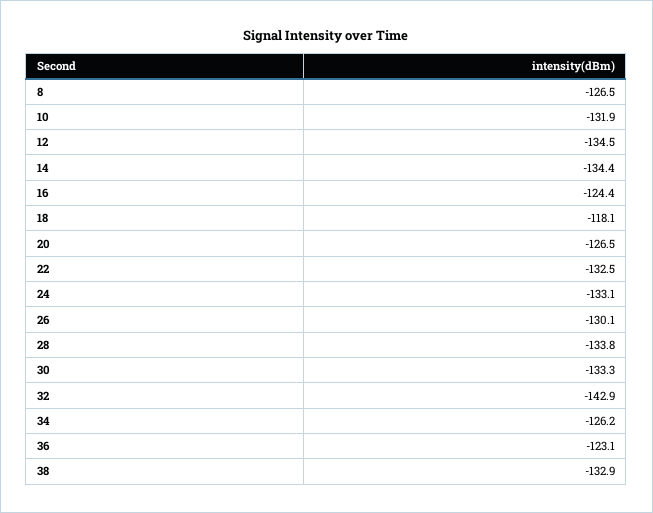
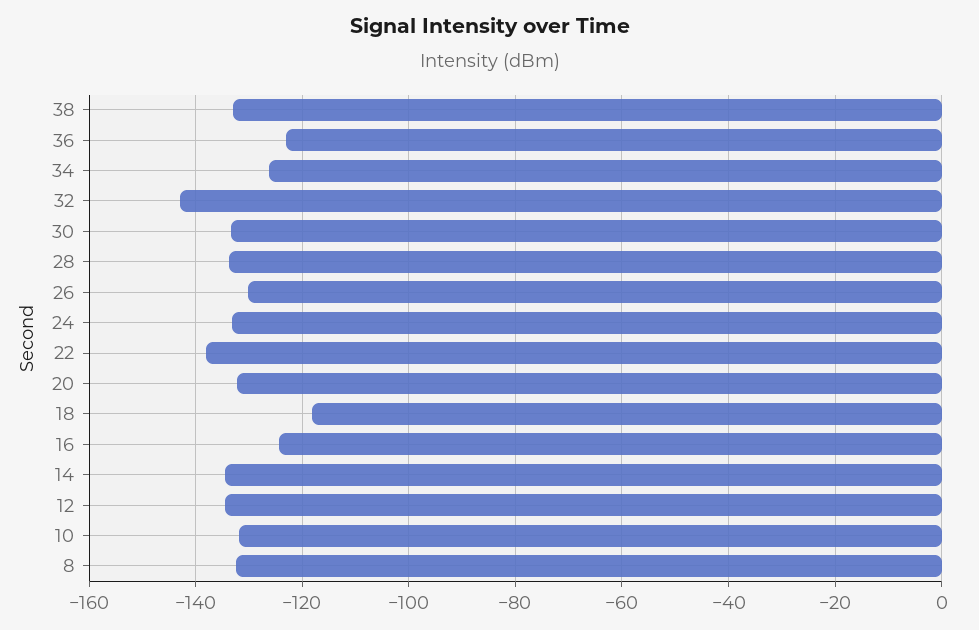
  {
-   "8": -126.5,
+   "8": -132,
    "10": -131.9,
    "12": -134.5,
    "14": -134.4,
    "16": -124.4,
    "18": -118.1,
-   "20": -126.5,
+   "20": -132,
-   "22": -132.5,
+   "22": -138,
    "24": -133.1,
    "26": -130.1,
    "28": -133.8,
    "30": -133.3,
    "32": -142.9,
    "34": -126.2,
    "36": -123.1,
    "38": -132.9
  }

